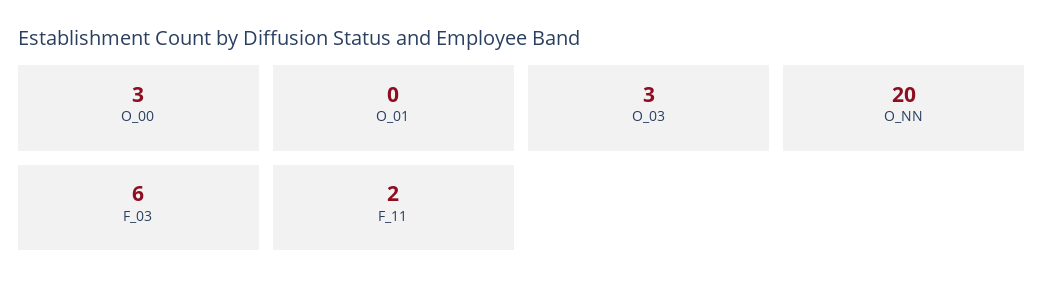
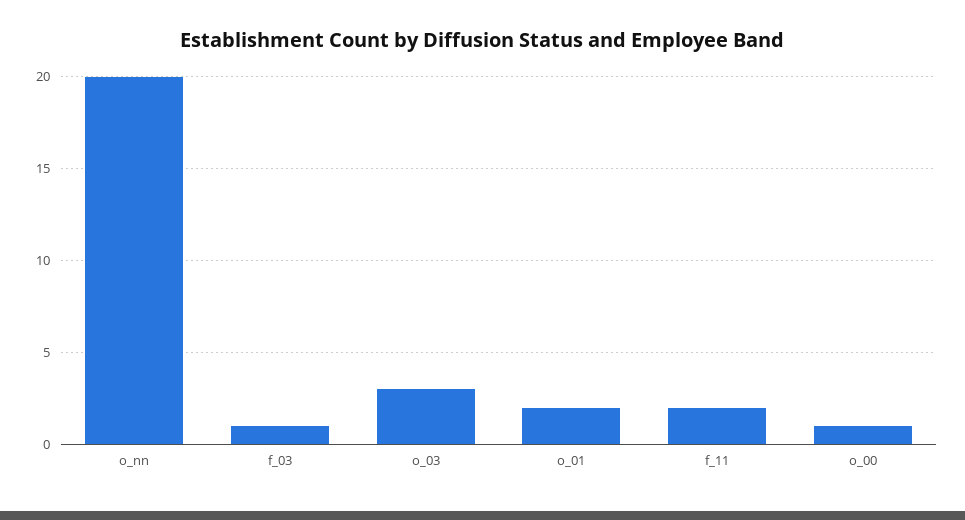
  {
-   "O_00": 3,
+   "O_00": 1,
-   "O_01": 0,
+   "O_01": 2,
    "O_03": 3,
    "O_NN": 20,
-   "F_03": 6,
+   "F_03": 1,
    "F_11": 2
  }

